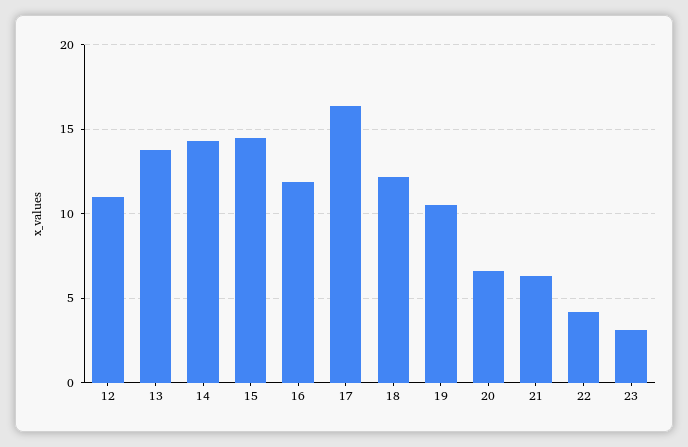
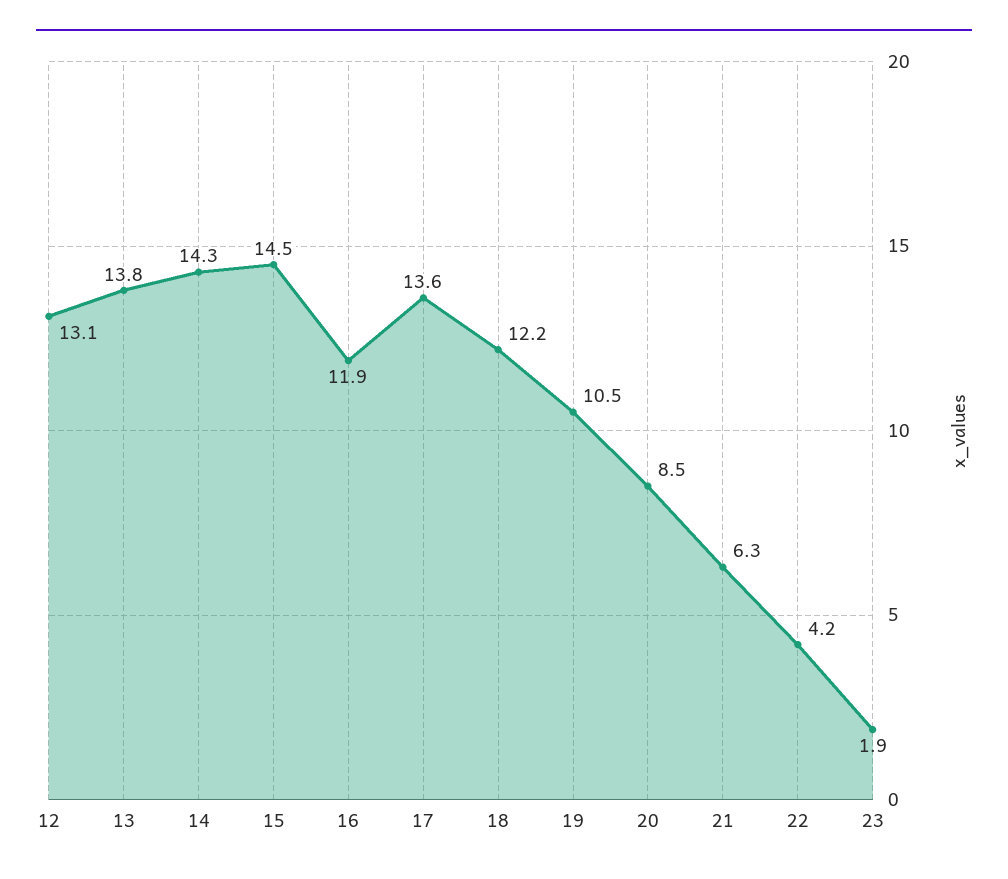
  {
-   "12": 11,
+   "12": 13.1,
    "13": 13.8,
    "14": 14.3,
    "15": 14.5,
    "16": 11.9,
-   "17": 16.5,
+   "17": 13.6,
    "18": 12.2,
    "19": 10.5,
-   "20": 6.5,
+   "20": 8.5,
    "21": 6.3,
    "22": 4.2,
-   "23": 3
+   "23": 1.9
  }

